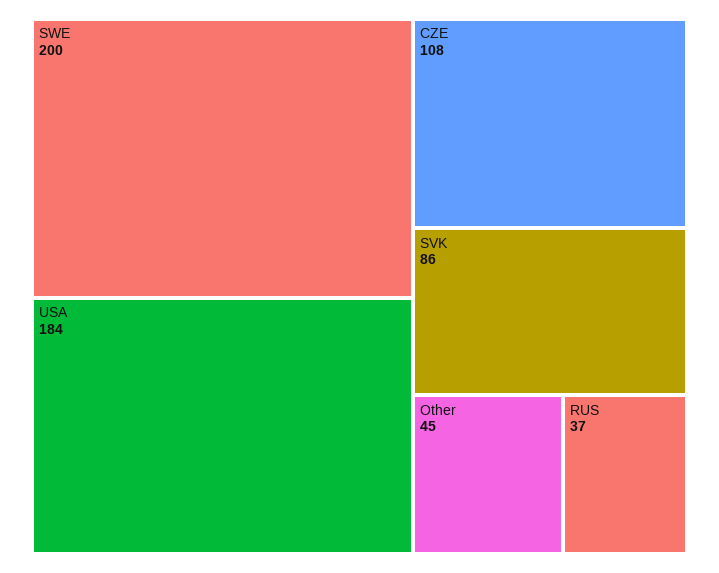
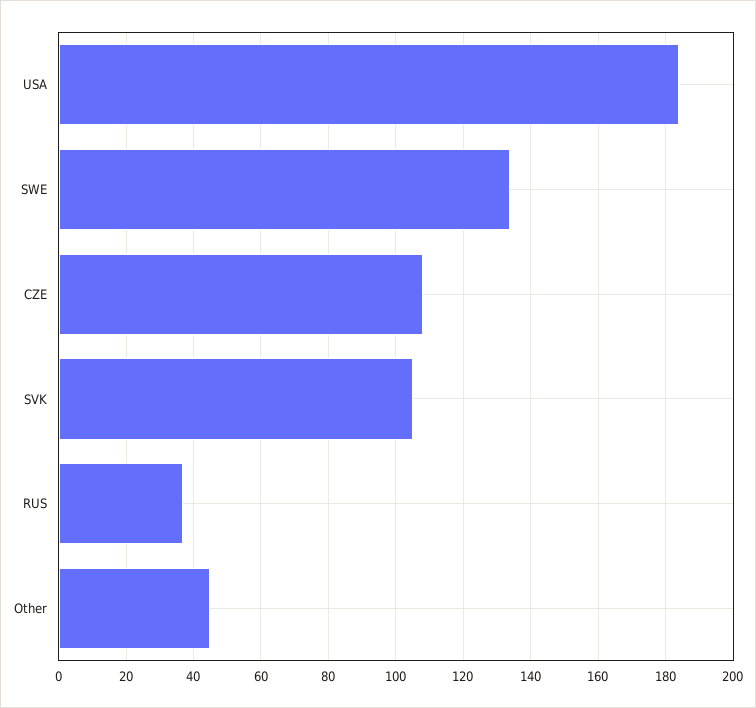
  {
-   "SWE": 200,
+   "SWE": 135,
    "USA": 184,
    "CZE": 108,
-   "SVK": 86,
+   "SVK": 105,
    "Other": 45,
    "RUS": 37
  }

